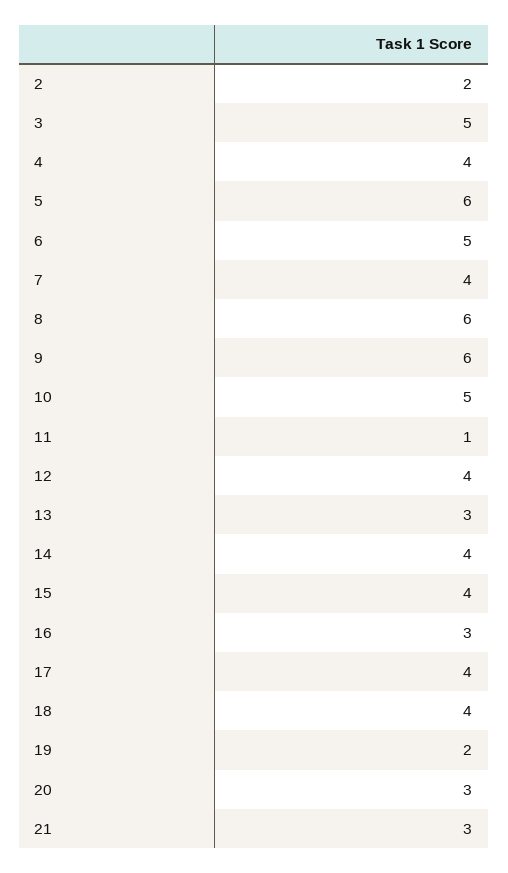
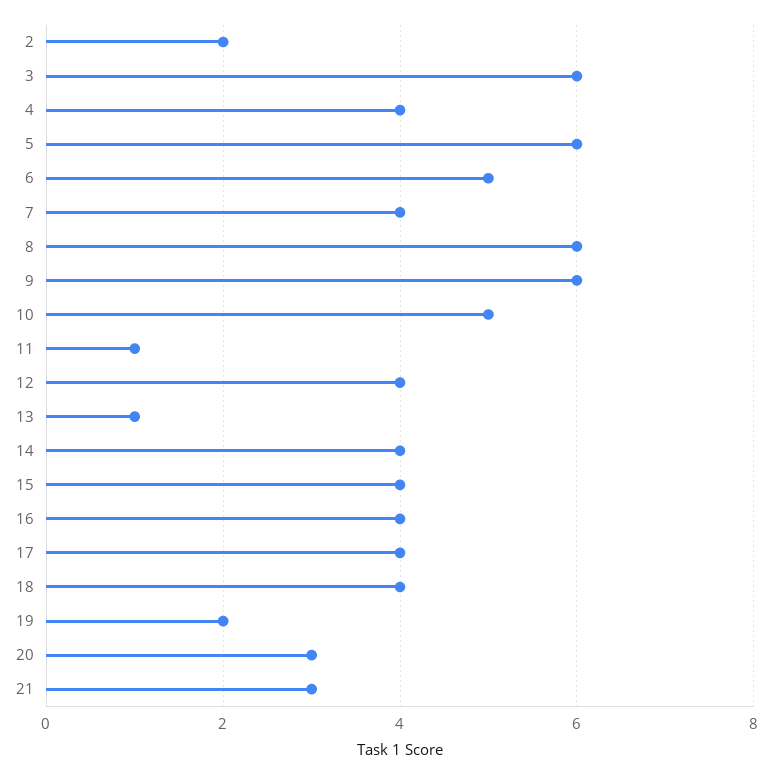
  {
    "2": 2,
-   "3": 5,
+   "3": 6,
    "4": 4,
    "5": 6,
    "6": 5,
    "7": 4,
    "8": 6,
    "9": 6,
    "10": 5,
    "11": 1,
    "12": 4,
-   "13": 3,
+   "13": 1,
    "14": 4,
    "15": 4,
-   "16": 3,
+   "16": 4,
    "17": 4,
    "18": 4,
    "19": 2,
    "20": 3,
    "21": 3
  }

